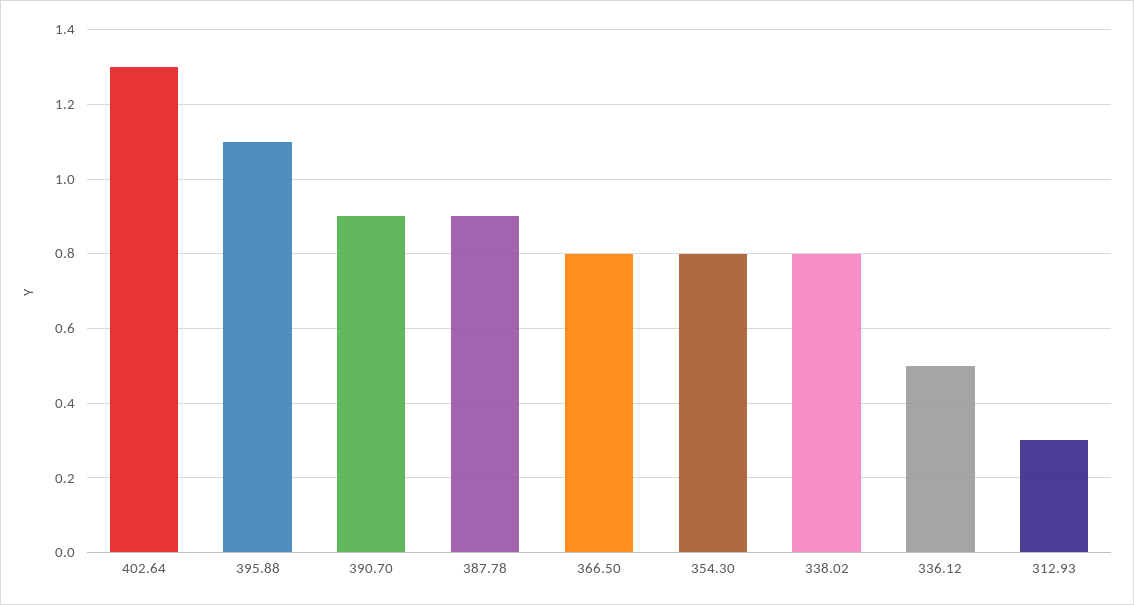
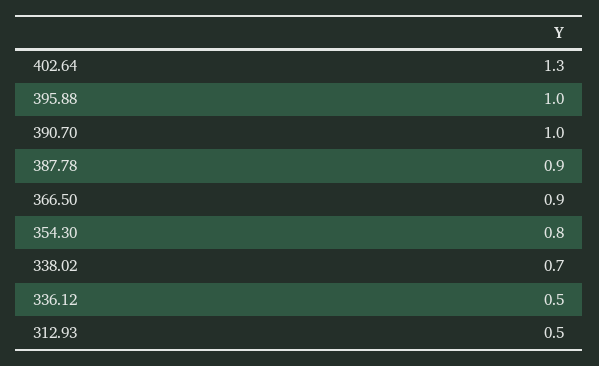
  {
    "402.64": 1.3,
-   "395.88": 1.1,
+   "395.88": 1,
-   "390.70": 0.9,
+   "390.70": 1,
    "387.78": 0.9,
-   "366.50": 0.8,
+   "366.50": 0.9,
    "354.30": 0.8,
-   "338.02": 0.8,
+   "338.02": 0.7,
    "336.12": 0.5,
-   "312.93": 0.3
+   "312.93": 0.5
  }

